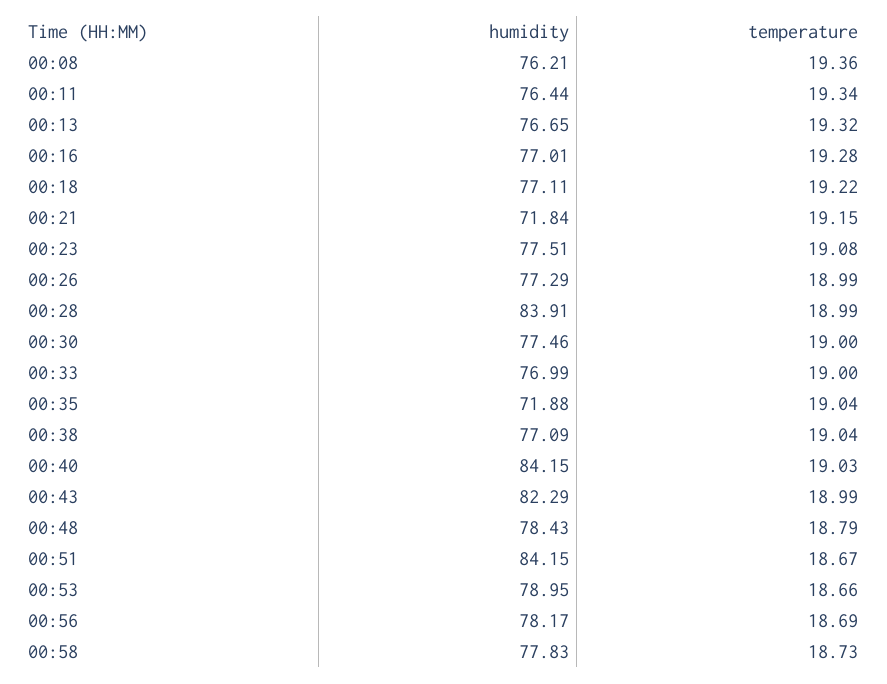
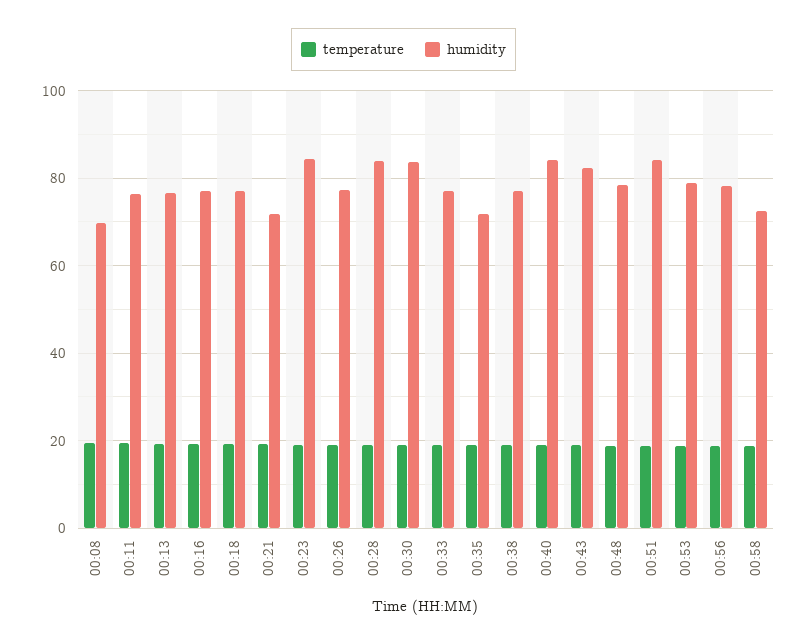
  {
    "humidity": {
-     "00:08": 76.21,
+     "00:08": 70,
      "00:11": 76.44,
      "00:13": 76.65,
      "00:16": 77.01,
      "00:18": 77.11,
      "00:21": 71.84,
-     "00:23": 77.51,
+     "00:23": 84,
      "00:26": 77.29,
      "00:28": 83.91,
-     "00:30": 77.46,
+     "00:30": 84,
      "00:33": 76.99,
      "00:35": 71.88,
      "00:38": 77.09,
      "00:40": 84.15,
      "00:43": 82.29,
      "00:48": 78.43,
      "00:51": 84.15,
      "00:53": 78.95,
      "00:56": 78.17,
-     "00:58": 77.83
+     "00:58": 72
    },
    "temperature": {
      "00:08": 19.36,
      "00:11": 19.34,
      "00:13": 19.32,
      "00:16": 19.28,
      "00:18": 19.22,
      "00:21": 19.15,
      "00:23": 19.08,
      "00:26": 18.99,
      "00:28": 18.99,
      "00:30": 19,
      "00:33": 19,
      "00:35": 19.04,
      "00:38": 19.04,
      "00:40": 19.03,
      "00:43": 18.99,
      "00:48": 18.79,
      "00:51": 18.67,
      "00:53": 18.66,
      "00:56": 18.69,
      "00:58": 18.73
    }
  }

